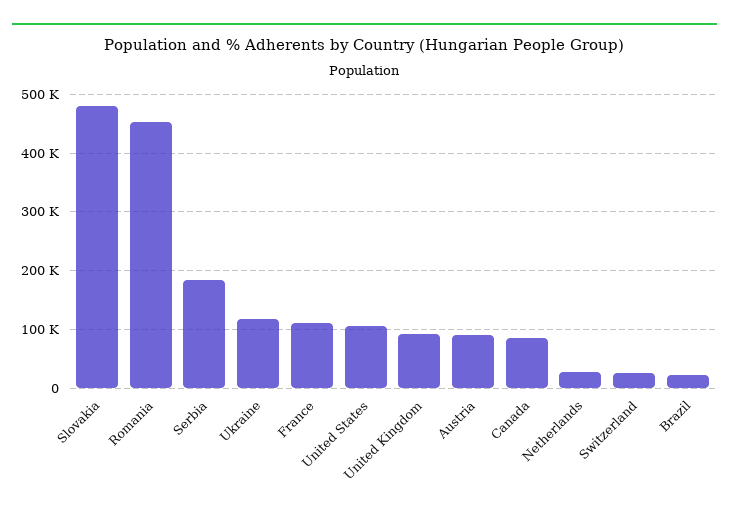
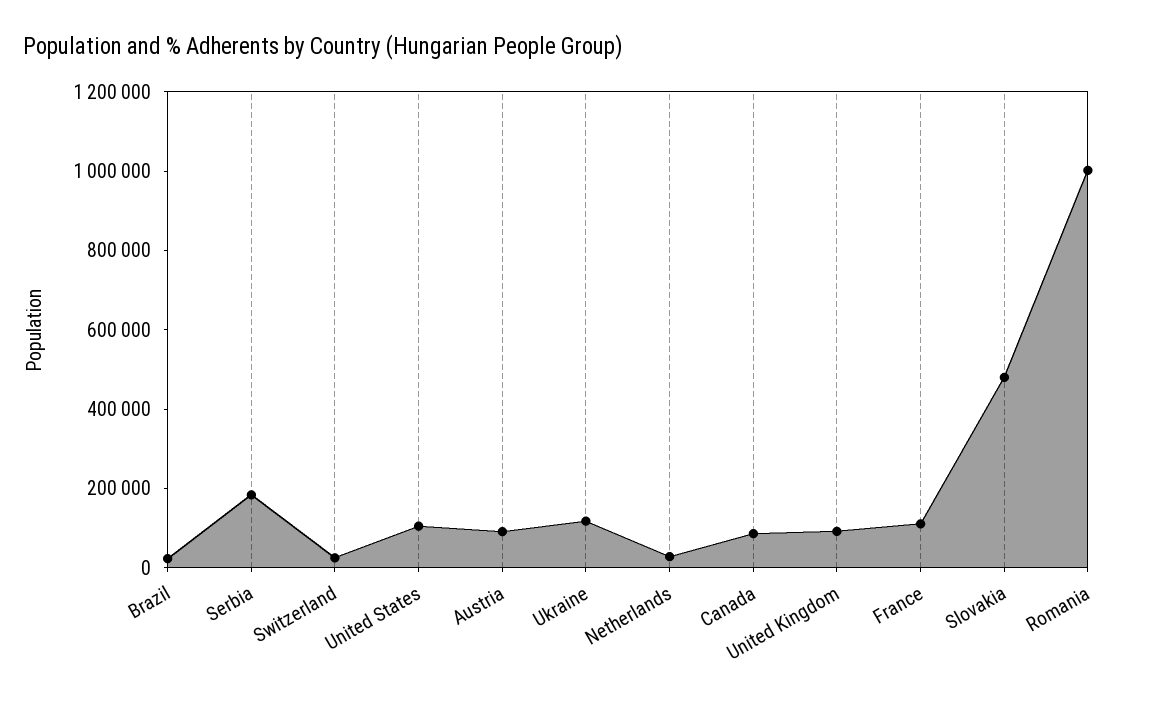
  {
    "Slovakia": 480000,
-   "Romania": 460000,
+   "Romania": 1000000,
    "Serbia": 180000,
    "Ukraine": 120000,
    "France": 120000,
    "United States": 100000,
    "United Kingdom": 100000,
    "Austria": 100000,
    "Canada": 80000,
    "Netherlands": 20000,
    "Switzerland": 20000,
    "Brazil": 20000
  }

